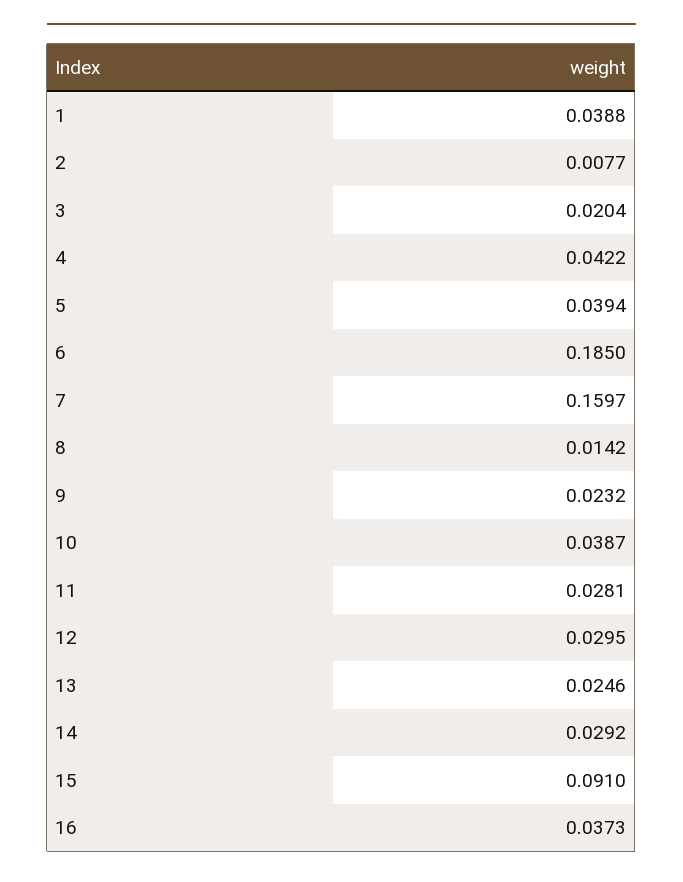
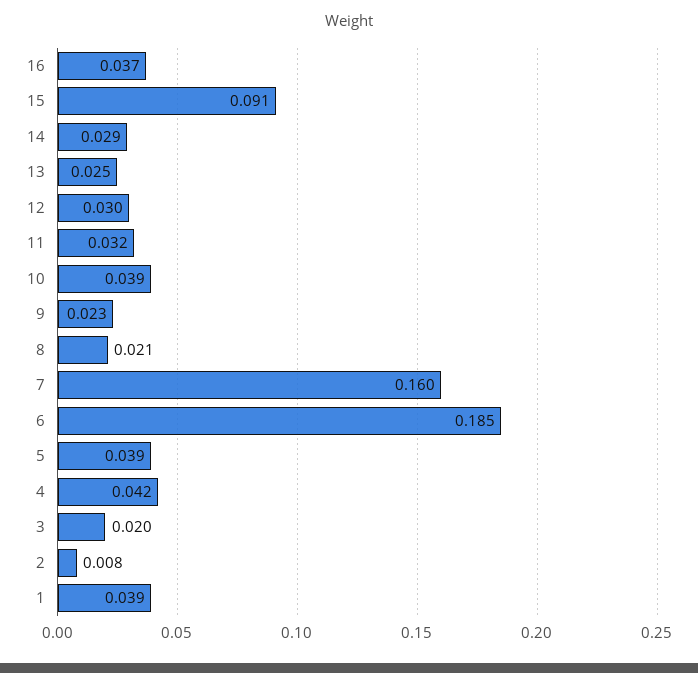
  {
    "1": 0.0388,
    "2": 0.0077,
    "3": 0.0204,
    "4": 0.0422,
    "5": 0.0394,
    "6": 0.185,
    "7": 0.1597,
-   "8": 0.0142,
+   "8": 0.021,
    "9": 0.0232,
    "10": 0.0387,
-   "11": 0.0281,
+   "11": 0.032,
    "12": 0.0295,
    "13": 0.0246,
    "14": 0.0292,
    "15": 0.091,
    "16": 0.0373
  }

